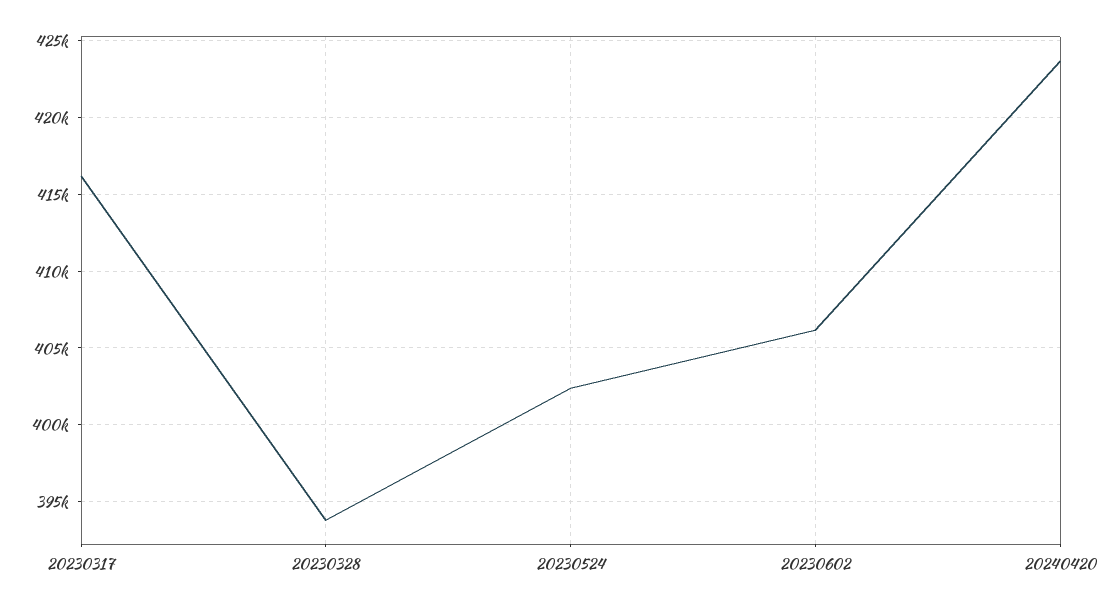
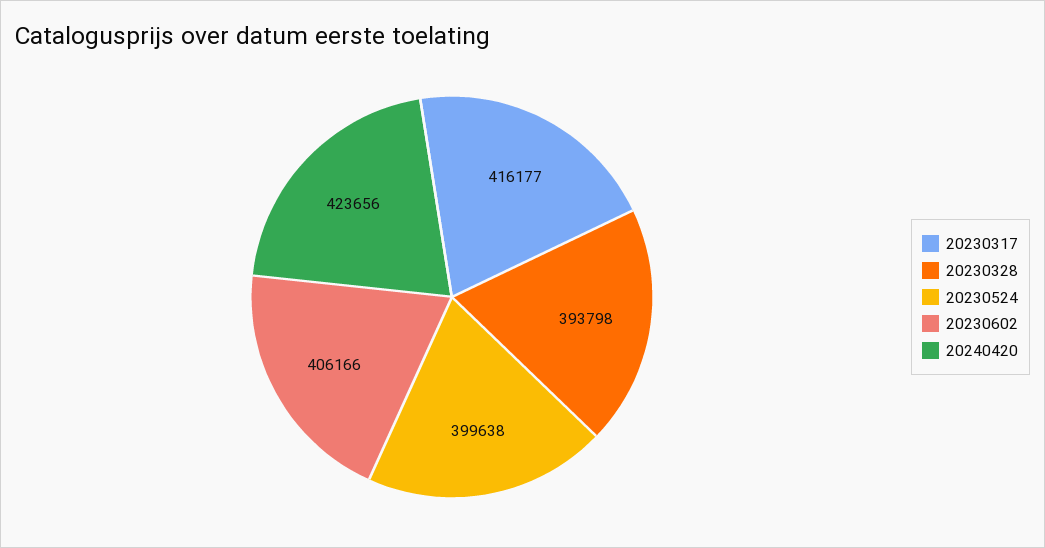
  {
    "20230317": 416177,
    "20230328": 393798,
-   "20230524": 402500,
+   "20230524": 399638,
    "20230602": 406166,
    "20240420": 423656
  }

